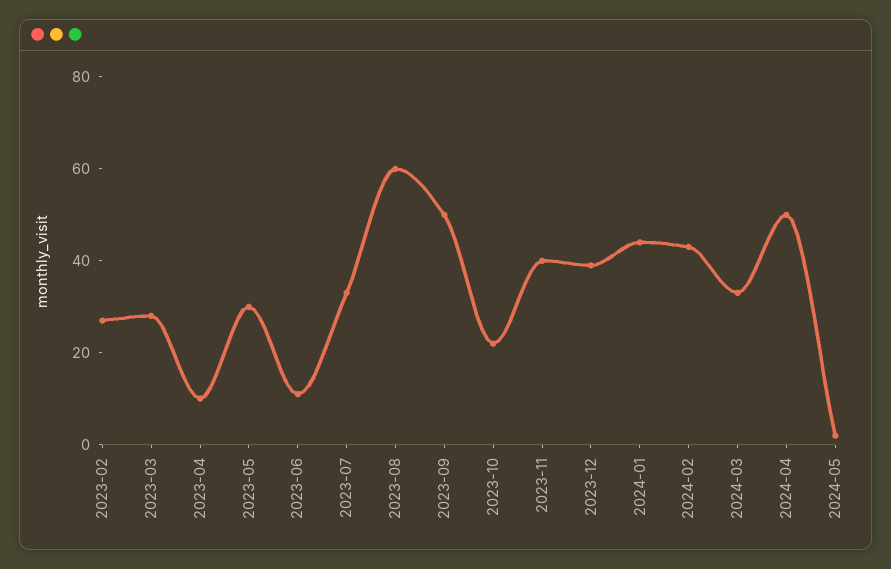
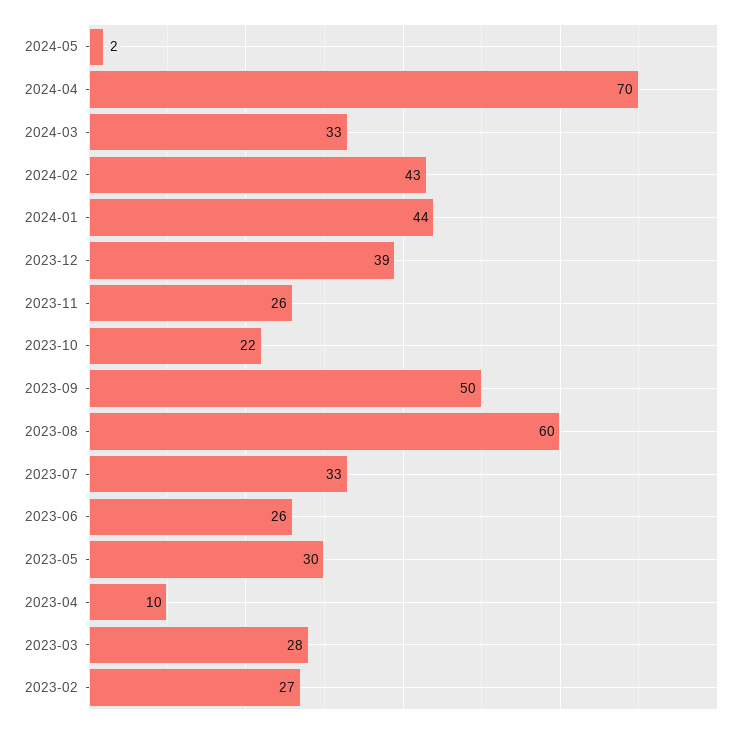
  {
    "2023-02": 27,
    "2023-03": 28,
    "2023-04": 10,
    "2023-05": 30,
-   "2023-06": 10,
+   "2023-06": 26,
    "2023-07": 33,
    "2023-08": 60,
    "2023-09": 50,
    "2023-10": 22,
-   "2023-11": 40,
+   "2023-11": 26,
    "2023-12": 39,
    "2024-01": 44,
    "2024-02": 43,
    "2024-03": 33,
-   "2024-04": 50,
+   "2024-04": 70,
    "2024-05": 2
  }

